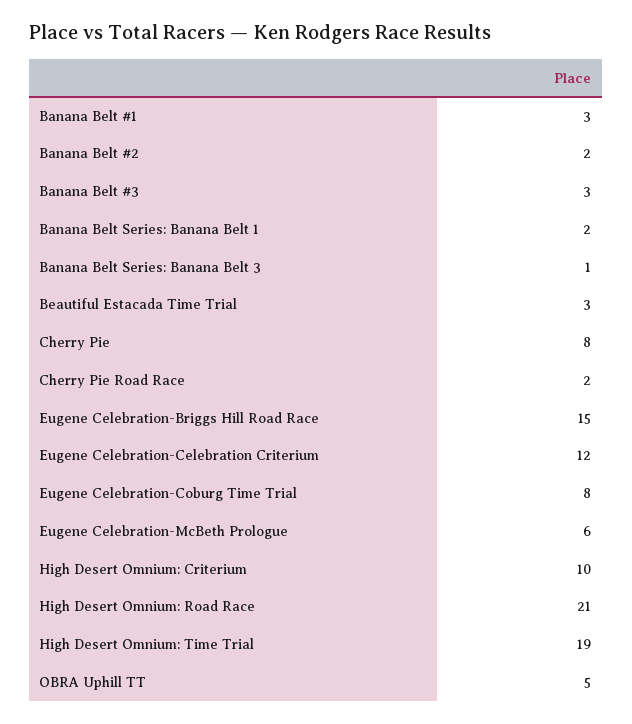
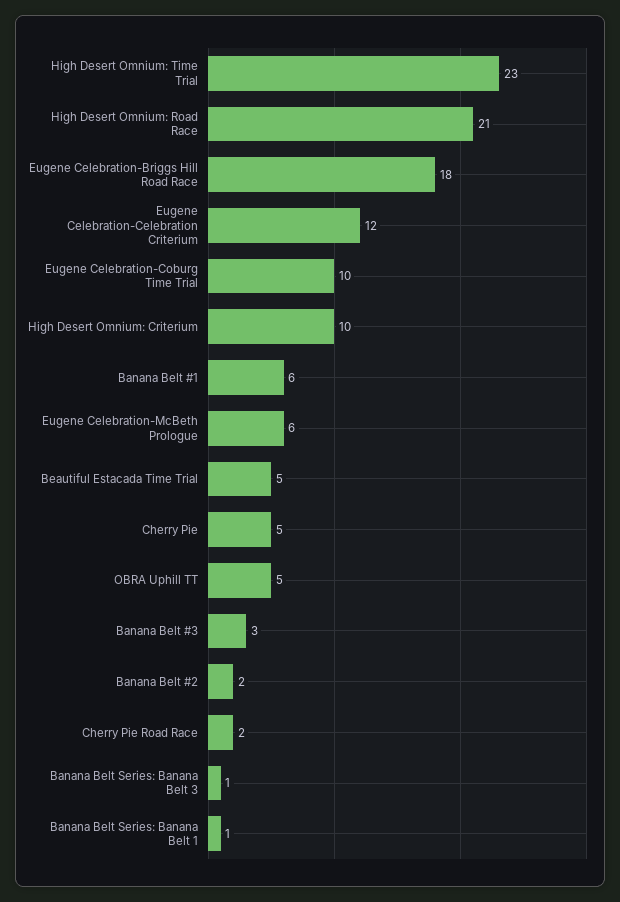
  {
-   "Banana Belt #1": 3,
+   "Banana Belt #1": 6,
    "Banana Belt #2": 2,
    "Banana Belt #3": 3,
-   "Banana Belt Series: Banana Belt 1": 2,
+   "Banana Belt Series: Banana Belt 1": 1,
    "Banana Belt Series: Banana Belt 3": 1,
-   "Beautiful Estacada Time Trial": 3,
+   "Beautiful Estacada Time Trial": 5,
-   "Cherry Pie": 8,
+   "Cherry Pie": 5,
    "Cherry Pie Road Race": 2,
-   "Eugene Celebration-Briggs Hill Road Race": 15,
+   "Eugene Celebration-Briggs Hill Road Race": 18,
    "Eugene Celebration-Celebration Criterium": 12,
-   "Eugene Celebration-Coburg Time Trial": 8,
+   "Eugene Celebration-Coburg Time Trial": 10,
    "Eugene Celebration-McBeth Prologue": 6,
    "High Desert Omnium: Criterium": 10,
    "High Desert Omnium: Road Race": 21,
-   "High Desert Omnium: Time Trial": 19,
+   "High Desert Omnium: Time Trial": 23,
    "OBRA Uphill TT": 5
  }

